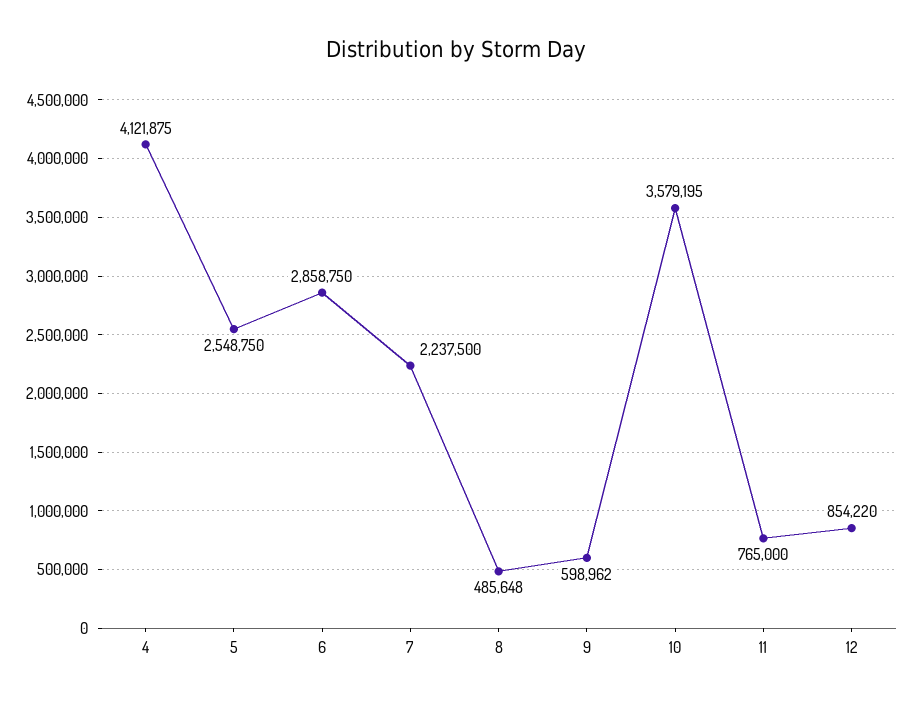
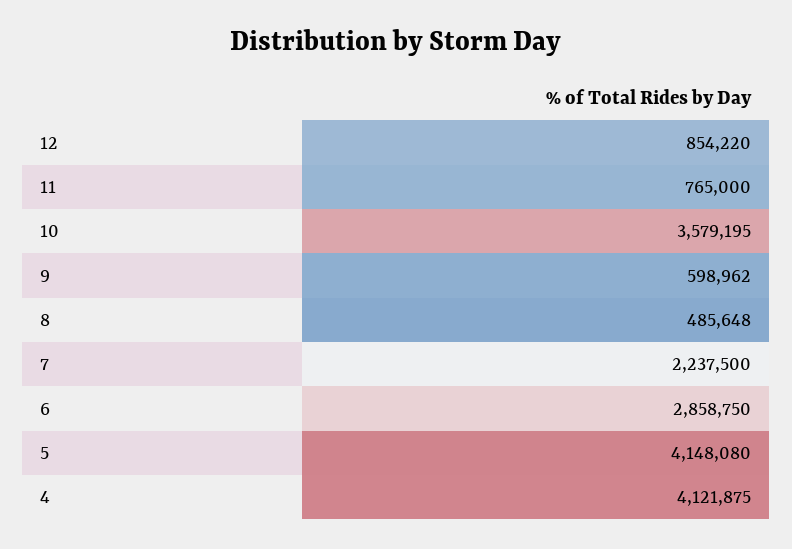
  {
    "4": 4121875,
-   "5": 2548750,
+   "5": 4148080,
    "6": 2858750,
    "7": 2237500,
    "8": 485648,
    "9": 598962,
    "10": 3579195,
    "11": 765000,
    "12": 854220
  }

